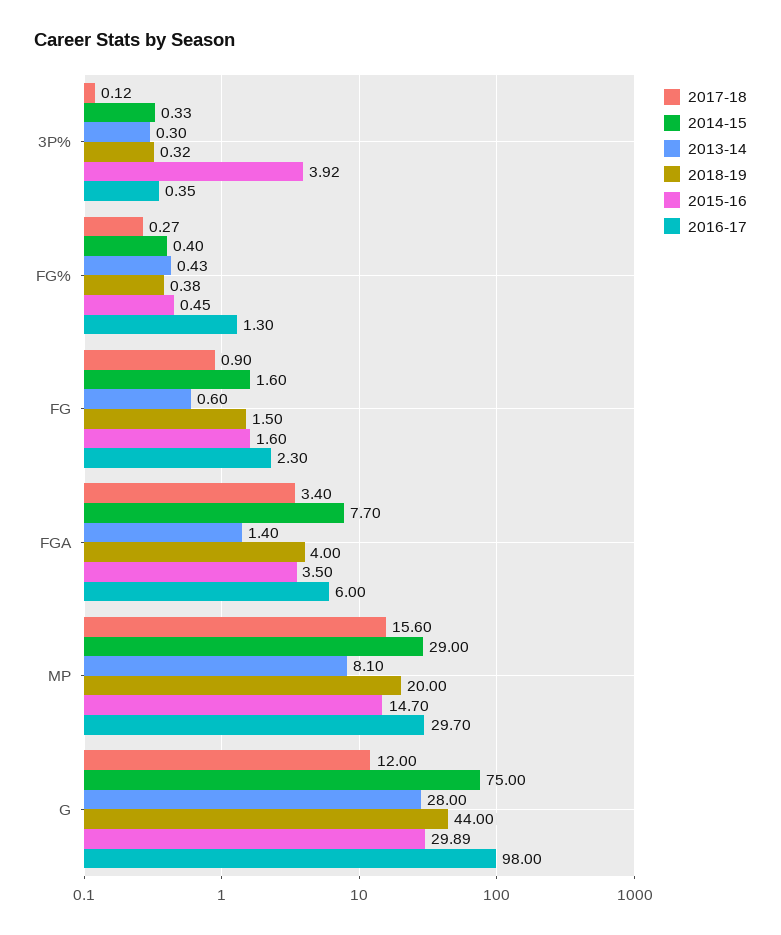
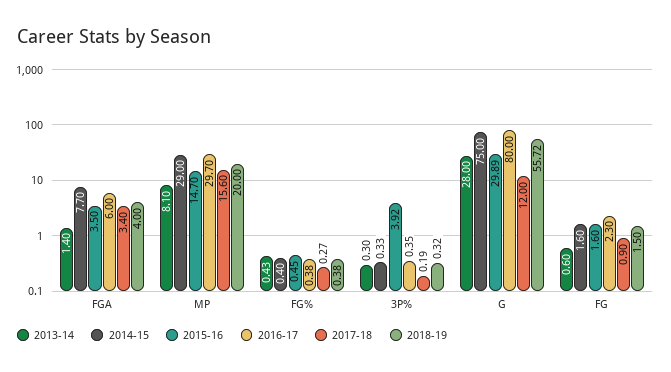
  {
    "2017-18": {
-     "3P%": 0.12,
+     "3P%": 0.19,
      "FG%": 0.27,
      "FG": 0.9,
      "FGA": 3.4,
      "MP": 15.6,
      "G": 12
    },
    "2014-15": {
      "3P%": 0.33,
      "FG%": 0.4,
      "FG": 1.6,
      "FGA": 7.7,
      "MP": 29,
      "G": 75
    },
    "2013-14": {
      "3P%": 0.3,
      "FG%": 0.43,
      "FG": 0.6,
      "FGA": 1.4,
      "MP": 8.1,
      "G": 28
    },
    "2018-19": {
      "3P%": 0.32,
      "FG%": 0.38,
      "FG": 1.5,
      "FGA": 4,
      "MP": 20,
-     "G": 44
+     "G": 55.72
    },
    "2015-16": {
      "3P%": 3.92,
      "FG%": 0.45,
      "FG": 1.6,
      "FGA": 3.5,
      "MP": 14.7,
      "G": 29.89
    },
    "2016-17": {
      "3P%": 0.35,
-     "FG%": 1.3,
+     "FG%": 0.38,
      "FG": 2.3,
      "FGA": 6,
      "MP": 29.7,
-     "G": 98
+     "G": 80
    }
  }

